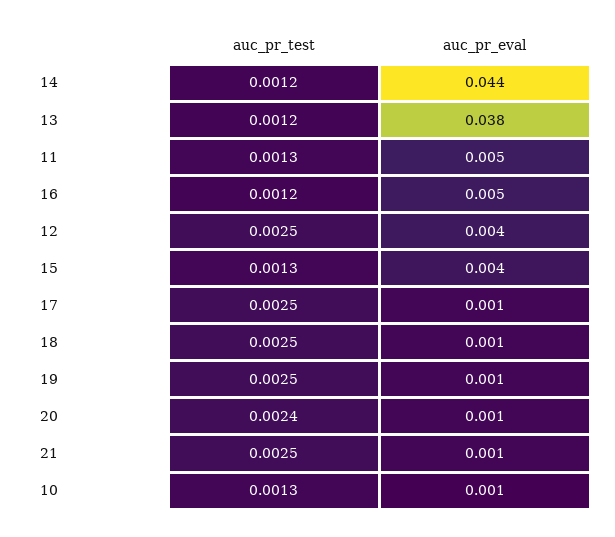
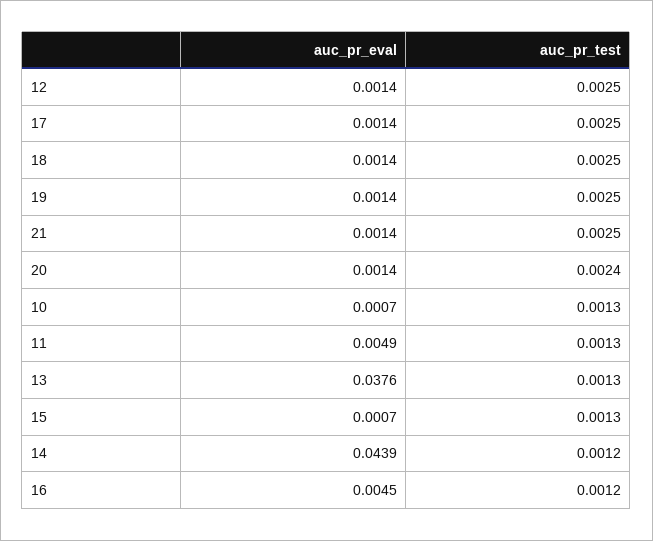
  {
    "auc_pr_test": {
      "14": 0.0012,
-     "13": 0.0012,
+     "13": 0.0013,
      "11": 0.0013,
      "16": 0.0012,
      "12": 0.0025,
      "15": 0.0013,
      "17": 0.0025,
      "18": 0.0025,
      "19": 0.0025,
      "20": 0.0024,
      "21": 0.0025,
      "10": 0.0013
    },
    "auc_pr_eval": {
      "14": 0.0439,
      "13": 0.0376,
      "11": 0.0049,
      "16": 0.0045,
-     "12": 0.004,
+     "12": 0.0014,
-     "15": 0.004,
+     "15": 0.0007,
      "17": 0.0014,
      "18": 0.0014,
      "19": 0.0014,
      "20": 0.0014,
      "21": 0.0014,
      "10": 0.0007
    }
  }

